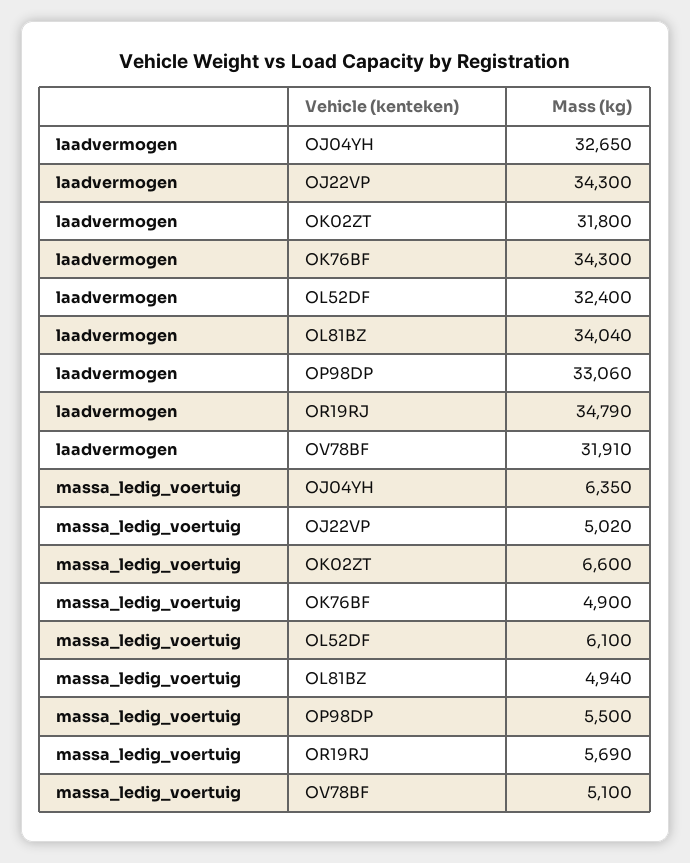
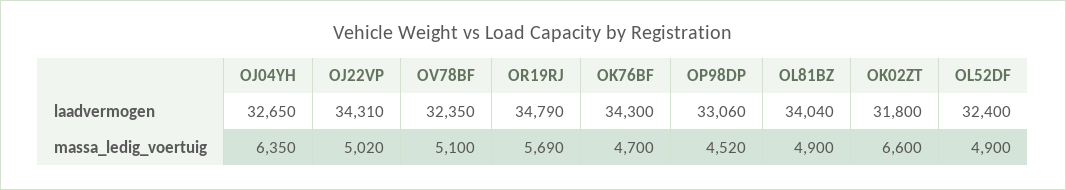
  {
    "laadvermogen": {
      "OJ04YH": 32650,
-     "OJ22VP": 34300,
+     "OJ22VP": 34310,
      "OK02ZT": 31800,
      "OK76BF": 34300,
      "OL52DF": 32400,
      "OL81BZ": 34040,
      "OP98DP": 33060,
      "OR19RJ": 34790,
-     "OV78BF": 31910
+     "OV78BF": 32350
    },
    "massa_ledig_voertuig": {
      "OJ04YH": 6350,
      "OJ22VP": 5020,
      "OK02ZT": 6600,
-     "OK76BF": 4900,
+     "OK76BF": 4700,
-     "OL52DF": 6100,
+     "OL52DF": 4900,
-     "OL81BZ": 4940,
+     "OL81BZ": 4900,
-     "OP98DP": 5500,
+     "OP98DP": 4520,
      "OR19RJ": 5690,
      "OV78BF": 5100
    }
  }

